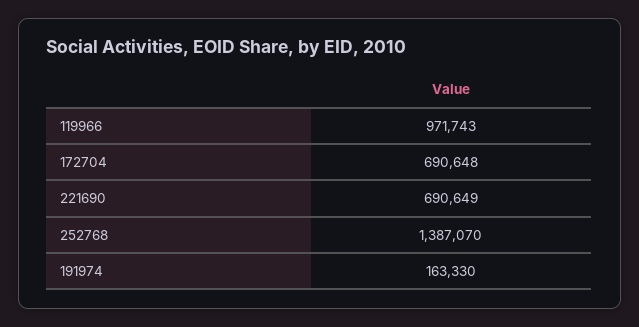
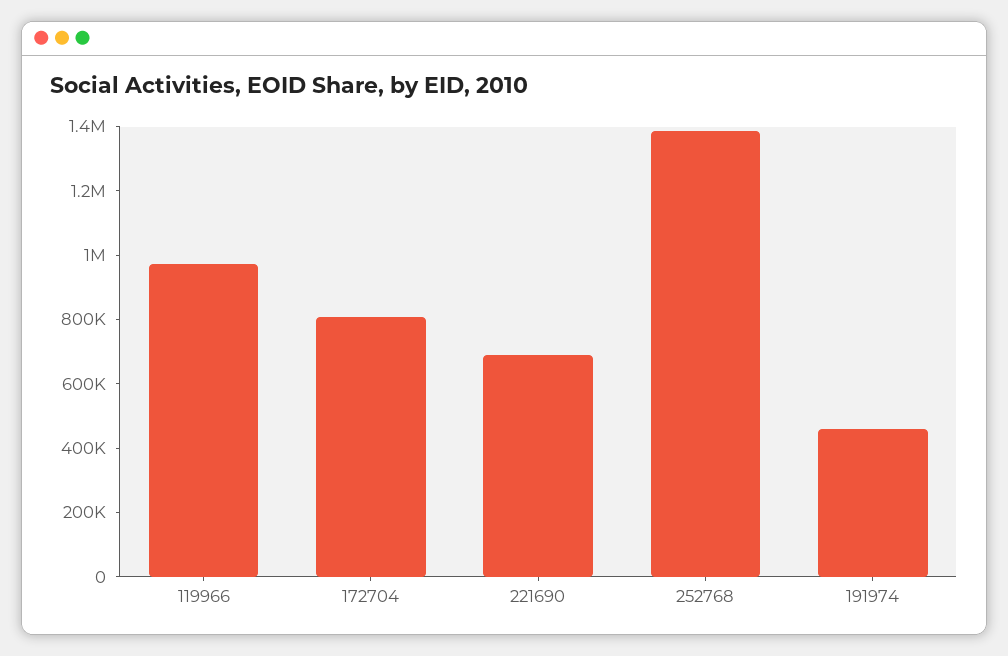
  {
    "119966": 971743,
-   "172704": 690648,
+   "172704": 800000,
    "221690": 690649,
    "252768": 1387070,
-   "191974": 163330
+   "191974": 450000
  }

